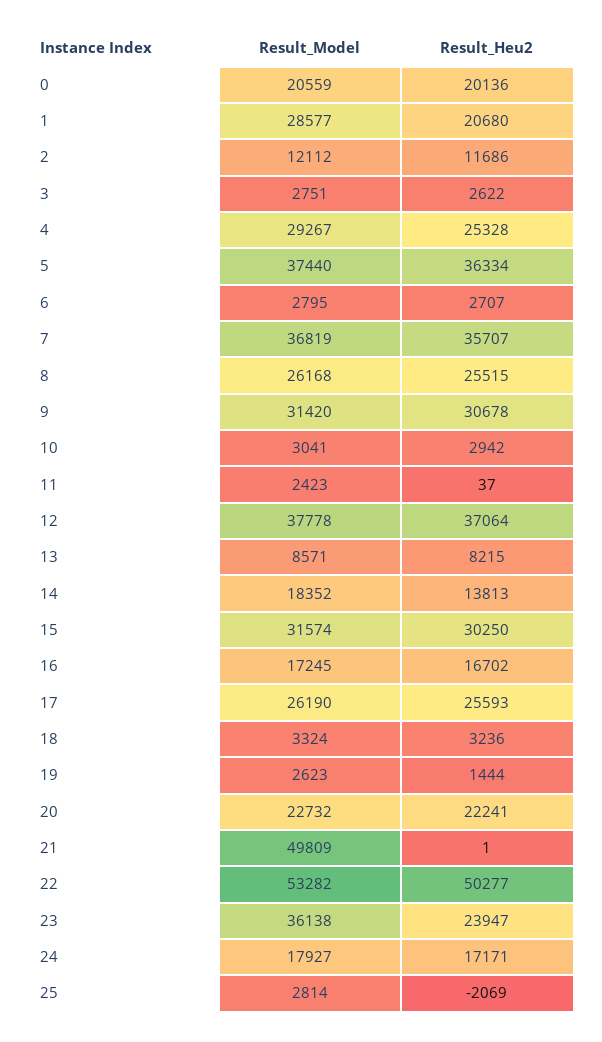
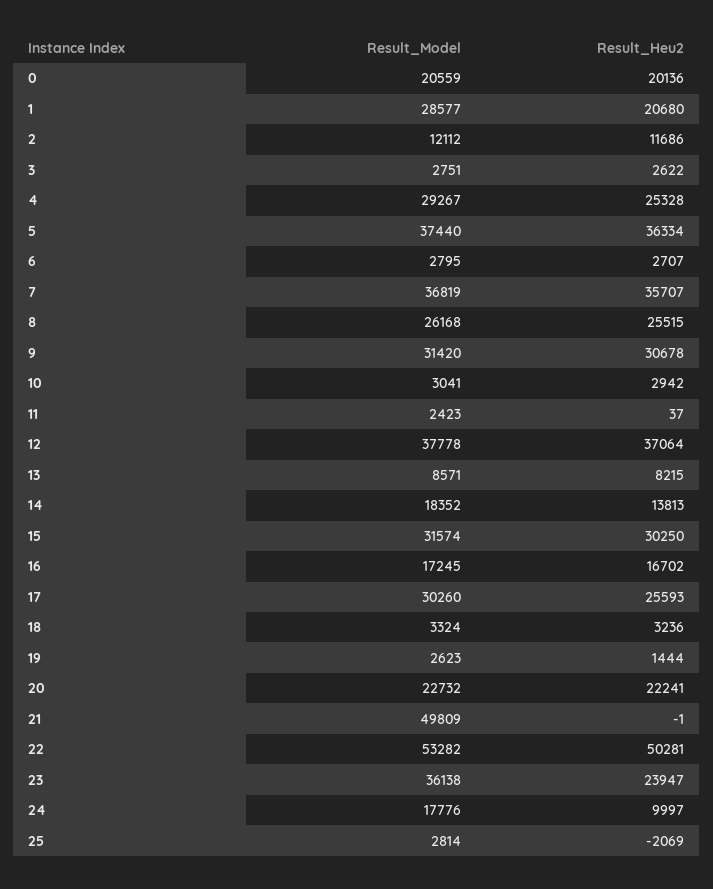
  {
    "Result_Model": {
      "0": 20559,
      "1": 28577,
      "2": 12112,
      "3": 2751,
      "4": 29267,
      "5": 37440,
      "6": 2795,
      "7": 36819,
      "8": 26168,
      "9": 31420,
      "10": 3041,
      "11": 2423,
      "12": 37778,
      "13": 8571,
      "14": 18352,
      "15": 31574,
      "16": 17245,
-     "17": 26190,
+     "17": 30260,
      "18": 3324,
      "19": 2623,
      "20": 22732,
      "21": 49809,
      "22": 53282,
      "23": 36138,
-     "24": 17927,
+     "24": 17776,
      "25": 2814
    },
    "Result_Heu2": {
      "0": 20136,
      "1": 20680,
      "2": 11686,
      "3": 2622,
      "4": 25328,
      "5": 36334,
      "6": 2707,
      "7": 35707,
      "8": 25515,
      "9": 30678,
      "10": 2942,
      "11": 37,
      "12": 37064,
      "13": 8215,
      "14": 13813,
      "15": 30250,
      "16": 16702,
      "17": 25593,
      "18": 3236,
      "19": 1444,
      "20": 22241,
-     "21": 1,
+     "21": -1,
-     "22": 50277,
+     "22": 50281,
      "23": 23947,
-     "24": 17171,
+     "24": 9997,
      "25": -2069
    }
  }

